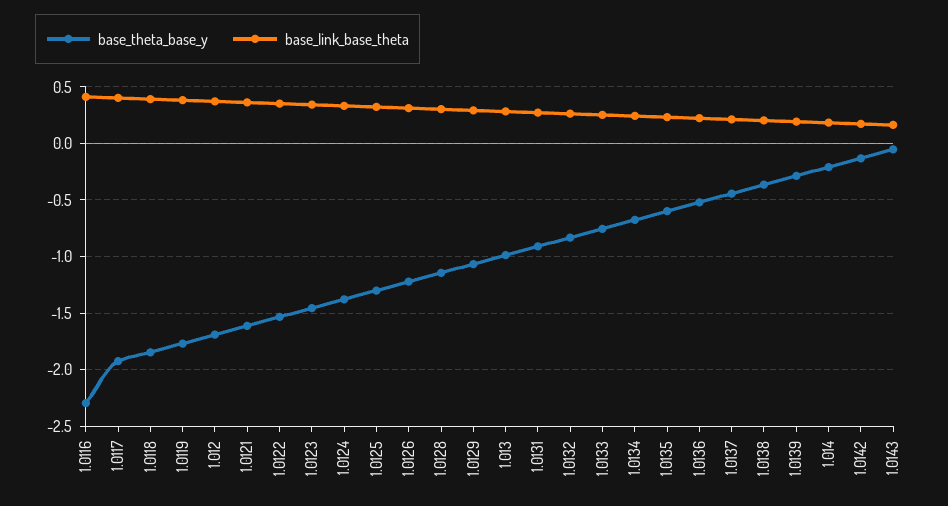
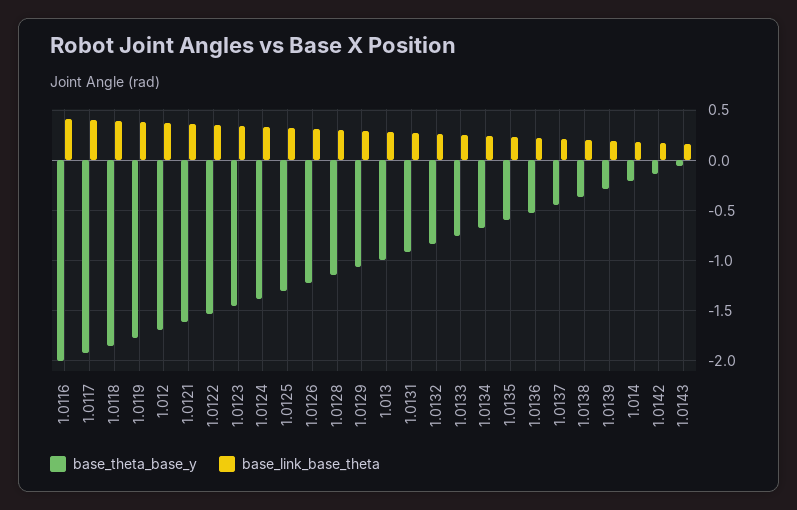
  {
    "base_theta_base_y": {
-     "1.0116": -2.3,
+     "1.0116": -2,
      "1.0117": -1.9,
      "1.0118": -1.8,
      "1.0119": -1.8,
      "1.012": -1.7,
      "1.0121": -1.6,
      "1.0122": -1.5,
      "1.0123": -1.5,
      "1.0124": -1.4,
      "1.0125": -1.3,
      "1.0126": -1.2,
      "1.0128": -1.1,
      "1.0129": -1.1,
      "1.013": -1,
      "1.0131": -0.9,
      "1.0132": -0.8,
      "1.0133": -0.8,
      "1.0134": -0.7,
      "1.0135": -0.6,
      "1.0136": -0.5,
      "1.0137": -0.4,
      "1.0138": -0.4,
      "1.0139": -0.3,
      "1.014": -0.2,
      "1.0142": -0.1,
      "1.0143": -0.1
    },
    "base_link_base_theta": {
      "1.0116": 0.4,
      "1.0117": 0.4,
      "1.0118": 0.4,
      "1.0119": 0.4,
      "1.012": 0.4,
      "1.0121": 0.4,
      "1.0122": 0.4,
      "1.0123": 0.3,
      "1.0124": 0.3,
      "1.0125": 0.3,
      "1.0126": 0.3,
      "1.0128": 0.3,
      "1.0129": 0.3,
      "1.013": 0.3,
      "1.0131": 0.3,
      "1.0132": 0.3,
      "1.0133": 0.3,
      "1.0134": 0.2,
      "1.0135": 0.2,
      "1.0136": 0.2,
      "1.0137": 0.2,
      "1.0138": 0.2,
      "1.0139": 0.2,
      "1.014": 0.2,
      "1.0142": 0.2,
      "1.0143": 0.2
    }
  }

